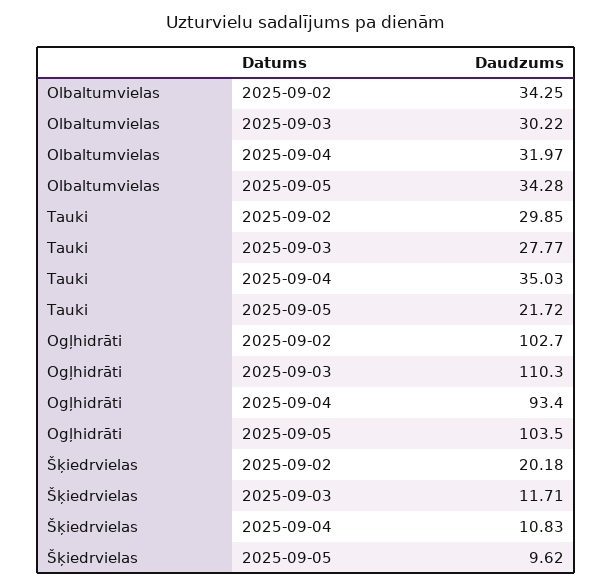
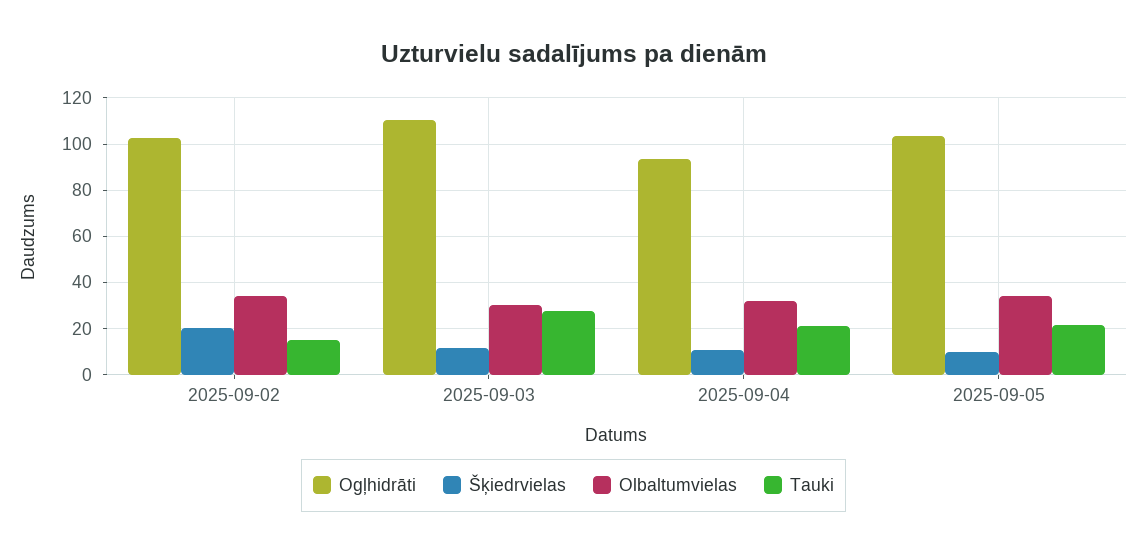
  {
    "Olbaltumvielas": {
      "2025-09-02": 34.25,
      "2025-09-03": 30.22,
      "2025-09-04": 31.97,
      "2025-09-05": 34.28
    },
    "Tauki": {
-     "2025-09-02": 29.85,
+     "2025-09-02": 15,
      "2025-09-03": 27.77,
-     "2025-09-04": 35.03,
+     "2025-09-04": 20,
      "2025-09-05": 21.72
    },
    "Ogļhidrāti": {
      "2025-09-02": 102.7,
      "2025-09-03": 110.3,
      "2025-09-04": 93.4,
      "2025-09-05": 103.5
    },
    "Šķiedrvielas": {
      "2025-09-02": 20.18,
      "2025-09-03": 11.71,
      "2025-09-04": 10.83,
      "2025-09-05": 9.62
    }
  }

